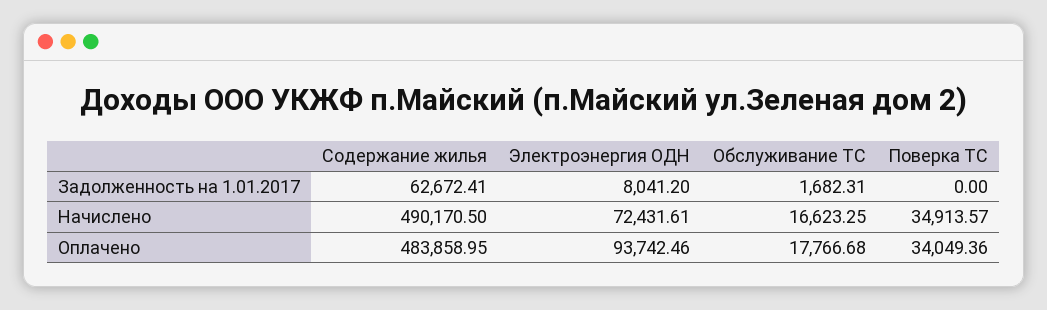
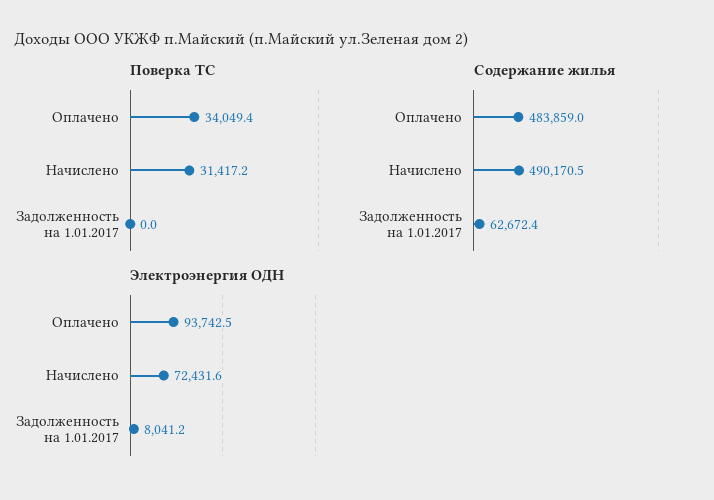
  {
    "Содержание жилья": {
      "Задолженность на 1.01.2017": 62672.41,
      "Начислено": 490170.5,
      "Оплачено": 483858.95
    },
    "Электроэнергия ОДН": {
      "Задолженность на 1.01.2017": 8041.2,
      "Начислено": 72431.61,
      "Оплачено": 93742.46
    },
-   "Обслуживание ТС": {
-     "Задолженность на 1.01.2017": 1682.31,
-     "Начислено": 16623.25,
-     "Оплачено": 17766.68
-   },
    "Поверка ТС": {
      "Задолженность на 1.01.2017": 0,
-     "Начислено": 34913.57,
+     "Начислено": 31417.2,
      "Оплачено": 34049.36
    }
  }

